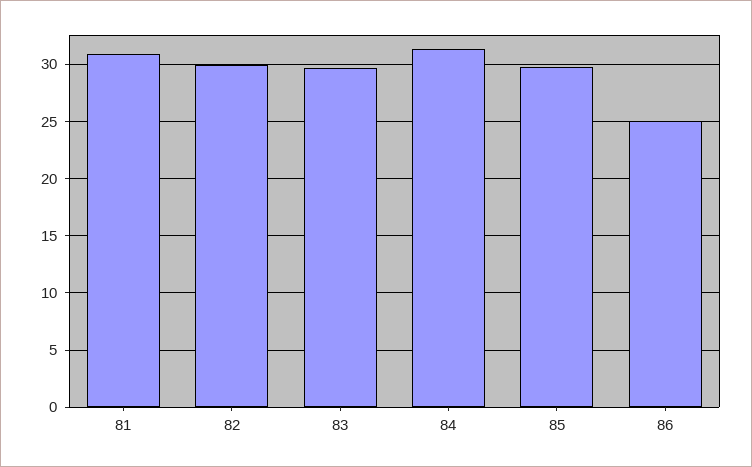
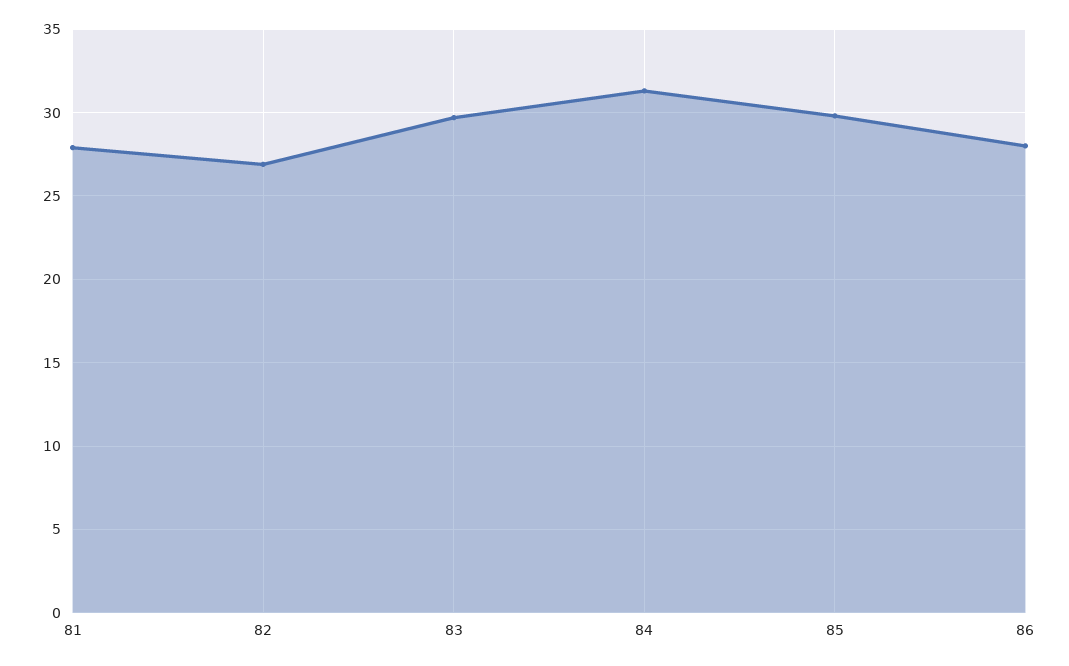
  {
-   "81": 31,
+   "81": 28,
-   "82": 30,
+   "82": 27,
    "83": 29.5,
    "84": 31.5,
    "85": 30,
-   "86": 25
+   "86": 28
  }

